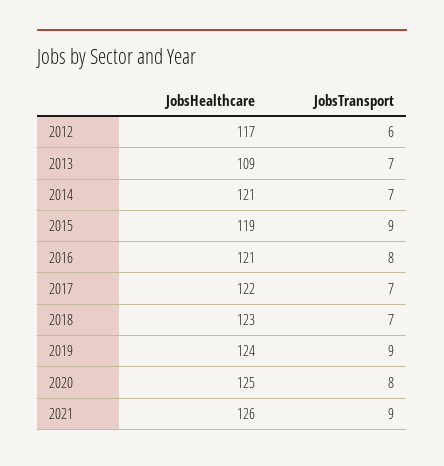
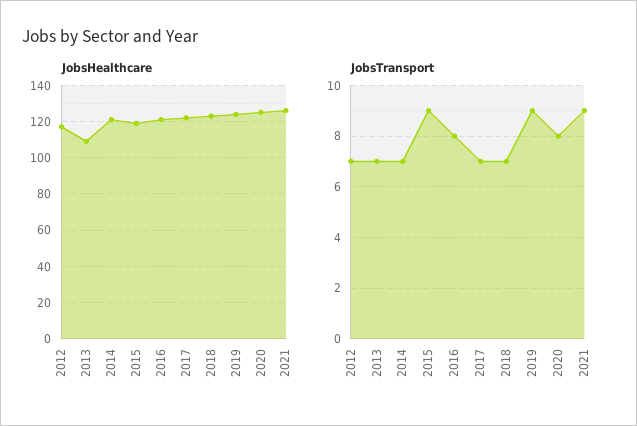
  {
    "JobsHealthcare": {
      "2012": 117,
      "2013": 109,
      "2014": 121,
      "2015": 119,
      "2016": 121,
      "2017": 122,
      "2018": 123,
      "2019": 124,
      "2020": 125,
      "2021": 126
    },
    "JobsTransport": {
-     "2012": 6,
+     "2012": 7,
      "2013": 7,
      "2014": 7,
      "2015": 9,
      "2016": 8,
      "2017": 7,
      "2018": 7,
      "2019": 9,
      "2020": 8,
      "2021": 9
    }
  }

